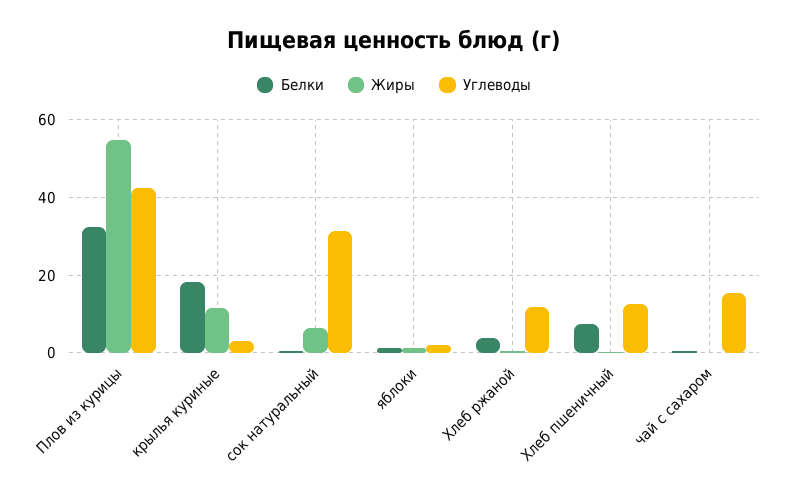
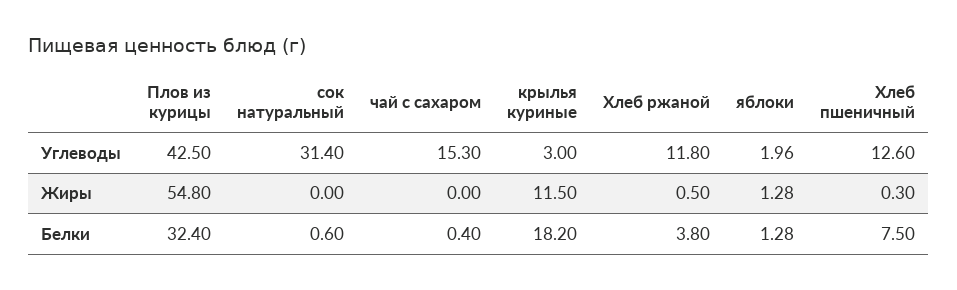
  {
    "Белки": {
      "Плов из курицы": 32.4,
      "крылья куриные": 18.2,
      "сок натуральный": 0.6,
      "яблоки": 1.28,
      "Хлеб ржаной": 3.8,
      "Хлеб пшеничный": 7.5,
      "чай с сахаром": 0.4
    },
    "Жиры": {
      "Плов из курицы": 54.8,
      "крылья куриные": 11.5,
-     "сок натуральный": 6,
+     "сок натуральный": 0,
      "яблоки": 1.28,
      "Хлеб ржаной": 0.5,
      "Хлеб пшеничный": 0.3,
      "чай с сахаром": 0
    },
    "Углеводы": {
      "Плов из курицы": 42.5,
      "крылья куриные": 3,
      "сок натуральный": 31.4,
      "яблоки": 1.96,
      "Хлеб ржаной": 11.8,
      "Хлеб пшеничный": 12.6,
      "чай с сахаром": 15.3
    }
  }

